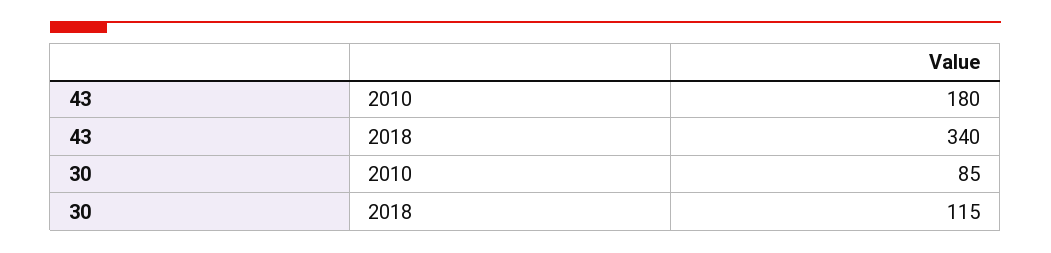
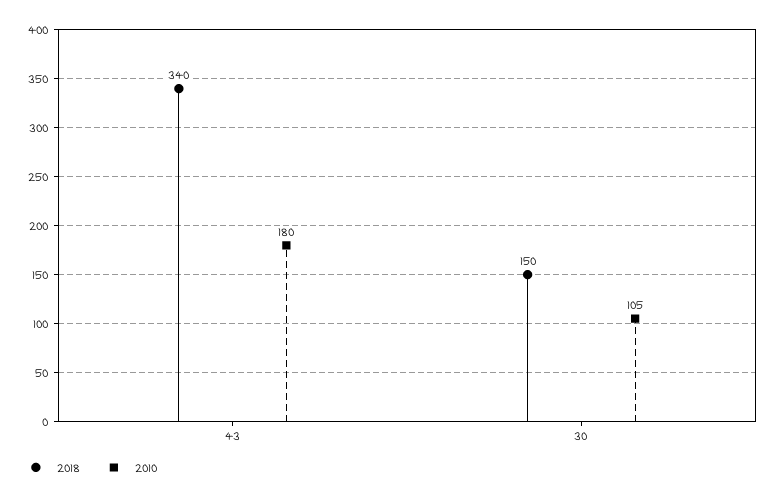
  {
    "2010": {
      "43": 180,
-     "30": 85
+     "30": 105
    },
    "2018": {
      "43": 340,
-     "30": 115
+     "30": 150
    }
  }

